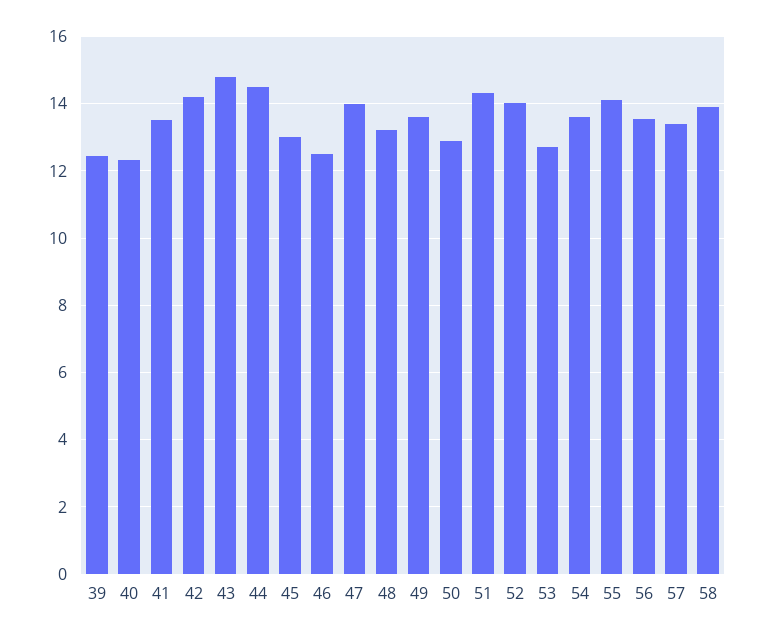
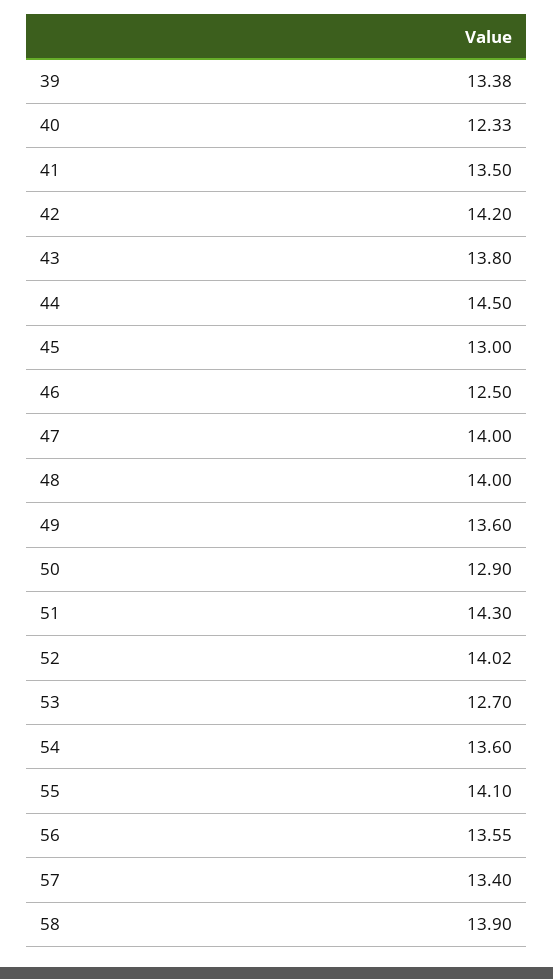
  {
-   "39": 12.4,
+   "39": 13.38,
    "40": 12.33,
    "41": 13.5,
    "42": 14.2,
-   "43": 14.8,
+   "43": 13.8,
    "44": 14.5,
    "45": 13,
    "46": 12.5,
    "47": 14,
-   "48": 13.2,
+   "48": 14,
    "49": 13.6,
    "50": 12.9,
    "51": 14.3,
    "52": 14.02,
    "53": 12.7,
    "54": 13.6,
    "55": 14.1,
    "56": 13.55,
    "57": 13.4,
    "58": 13.9
  }

